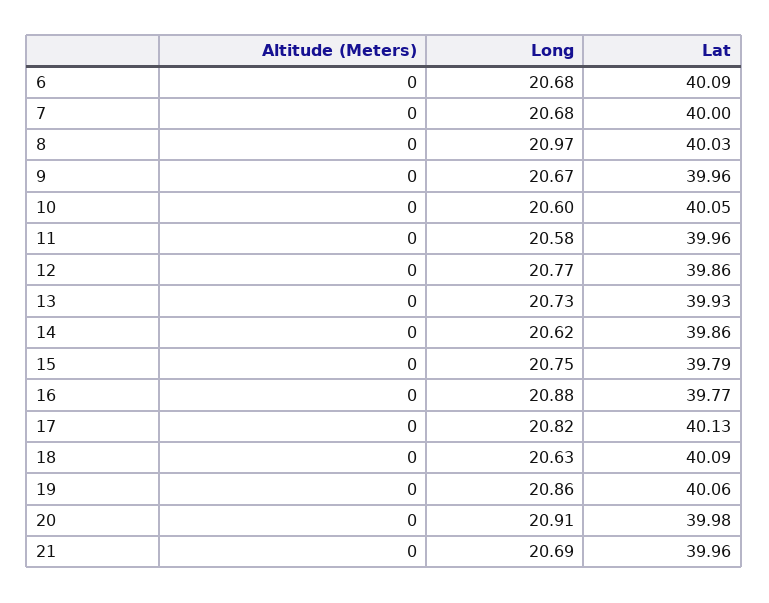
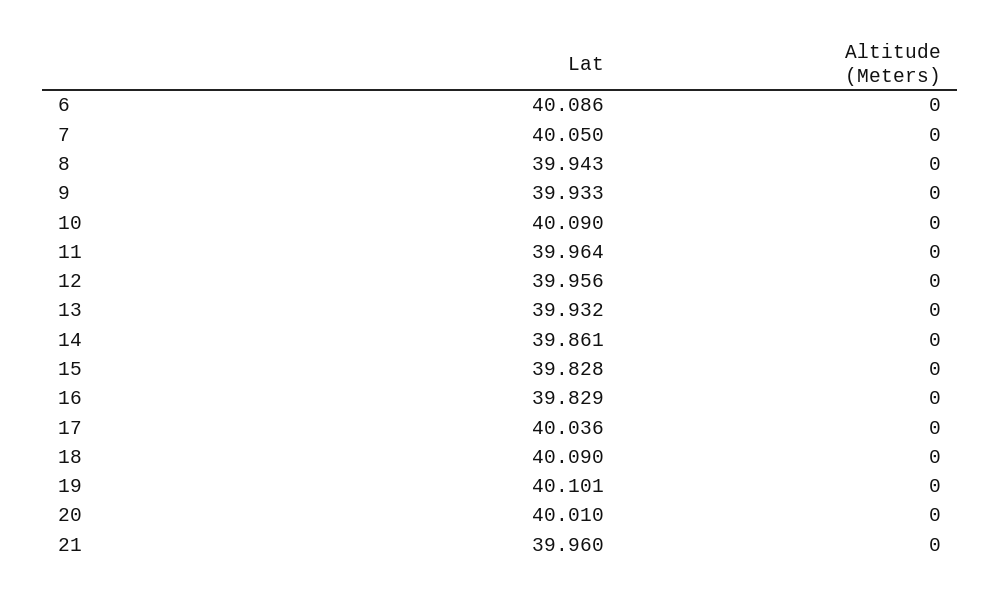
  {
    "Altitude (Meters)": {
      "6": 0,
      "7": 0,
      "8": 0,
      "9": 0,
      "10": 0,
      "11": 0,
      "12": 0,
      "13": 0,
      "14": 0,
      "15": 0,
      "16": 0,
      "17": 0,
      "18": 0,
      "19": 0,
      "20": 0,
      "21": 0
    },
-   "Long": {
-     "6": 20.68,
-     "7": 20.68,
-     "8": 20.97,
-     "9": 20.67,
-     "10": 20.6,
-     "11": 20.58,
-     "12": 20.77,
-     "13": 20.73,
-     "14": 20.62,
-     "15": 20.75,
-     "16": 20.88,
-     "17": 20.82,
-     "18": 20.63,
-     "19": 20.86,
-     "20": 20.91,
-     "21": 20.69
-   },
    "Lat": {
      "6": 40.086,
-     "7": 40,
+     "7": 40.05,
-     "8": 40.03,
+     "8": 39.943,
-     "9": 39.96,
+     "9": 39.933,
-     "10": 40.05,
+     "10": 40.09,
      "11": 39.964,
-     "12": 39.86,
+     "12": 39.956,
      "13": 39.932,
      "14": 39.861,
-     "15": 39.79,
+     "15": 39.828,
-     "16": 39.77,
+     "16": 39.829,
-     "17": 40.13,
+     "17": 40.036,
      "18": 40.09,
-     "19": 40.06,
+     "19": 40.101,
-     "20": 39.98,
+     "20": 40.01,
      "21": 39.96
    }
  }

